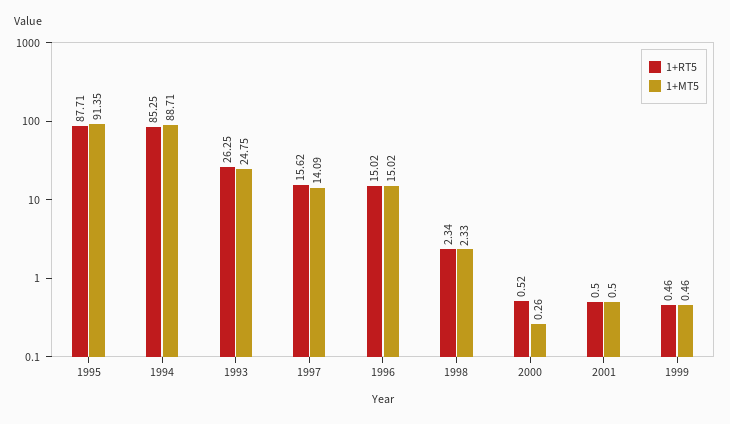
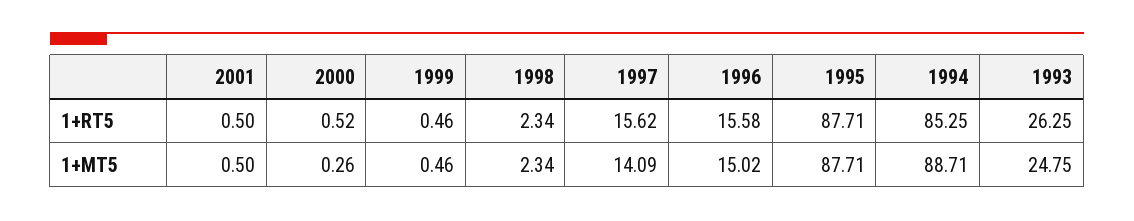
  {
    "1+RT5": {
      "1995": 87.71,
      "1994": 85.25,
      "1993": 26.25,
      "1997": 15.62,
-     "1996": 15.02,
+     "1996": 15.58,
      "1998": 2.34,
      "2000": 0.52,
      "2001": 0.5,
      "1999": 0.46
    },
    "1+MT5": {
-     "1995": 91.35,
+     "1995": 87.71,
      "1994": 88.71,
      "1993": 24.75,
      "1997": 14.09,
      "1996": 15.02,
-     "1998": 2.33,
+     "1998": 2.34,
      "2000": 0.26,
      "2001": 0.5,
      "1999": 0.46
    }
  }

